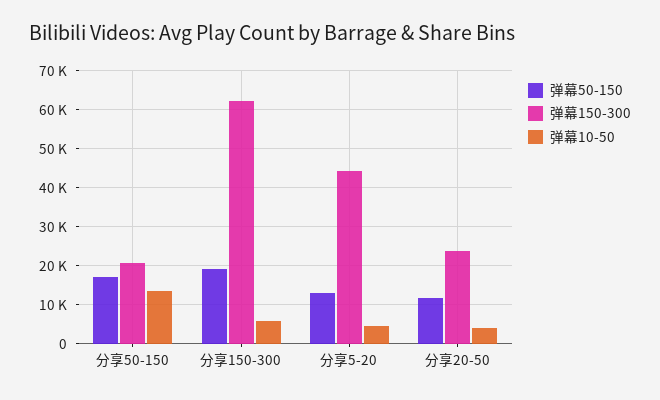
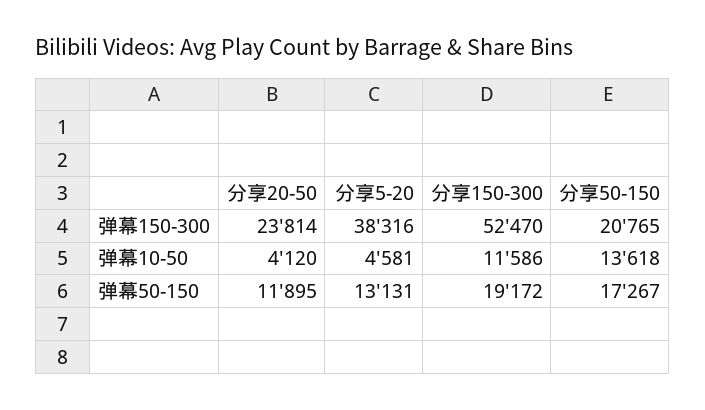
  {
    "弹幕50-150": {
      "分享50-150": 17267,
      "分享150-300": 19172,
      "分享5-20": 13131,
      "分享20-50": 11895
    },
    "弹幕150-300": {
      "分享50-150": 20765,
-     "分享150-300": 62000,
+     "分享150-300": 52470,
-     "分享5-20": 44000,
+     "分享5-20": 38316,
      "分享20-50": 23814
    },
    "弹幕10-50": {
      "分享50-150": 13618,
-     "分享150-300": 6000,
+     "分享150-300": 11586,
      "分享5-20": 4581,
      "分享20-50": 4120
    }
  }

